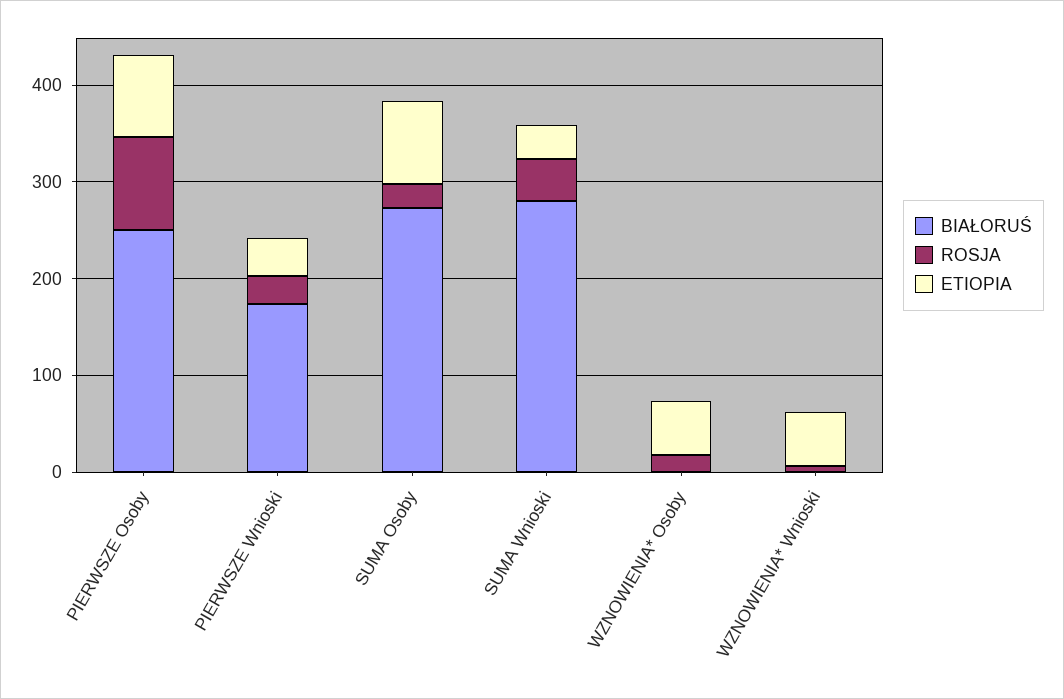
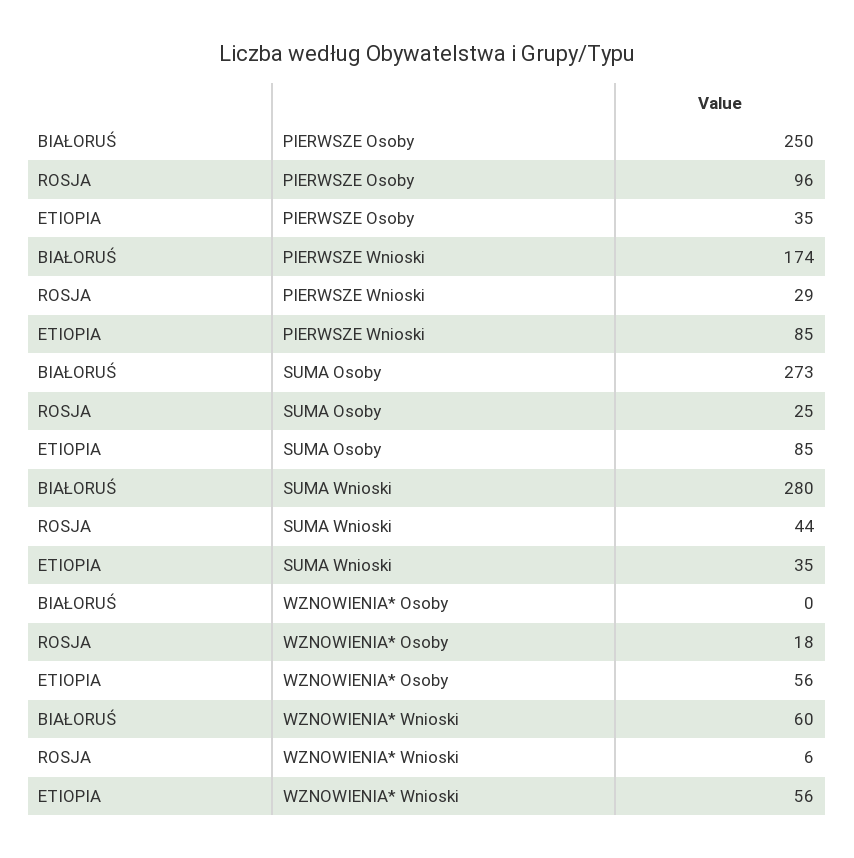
  {
    "BIAŁORUŚ": {
      "PIERWSZE Osoby": 250,
      "PIERWSZE Wnioski": 174,
      "SUMA Osoby": 273,
      "SUMA Wnioski": 280,
      "WZNOWIENIA* Osoby": 0,
-     "WZNOWIENIA* Wnioski": 0
+     "WZNOWIENIA* Wnioski": 60
    },
    "ROSJA": {
      "PIERWSZE Osoby": 96,
      "PIERWSZE Wnioski": 29,
      "SUMA Osoby": 25,
      "SUMA Wnioski": 44,
      "WZNOWIENIA* Osoby": 18,
      "WZNOWIENIA* Wnioski": 6
    },
    "ETIOPIA": {
-     "PIERWSZE Osoby": 80,
+     "PIERWSZE Osoby": 35,
-     "PIERWSZE Wnioski": 40,
+     "PIERWSZE Wnioski": 85,
      "SUMA Osoby": 85,
      "SUMA Wnioski": 35,
      "WZNOWIENIA* Osoby": 56,
      "WZNOWIENIA* Wnioski": 56
    }
  }

